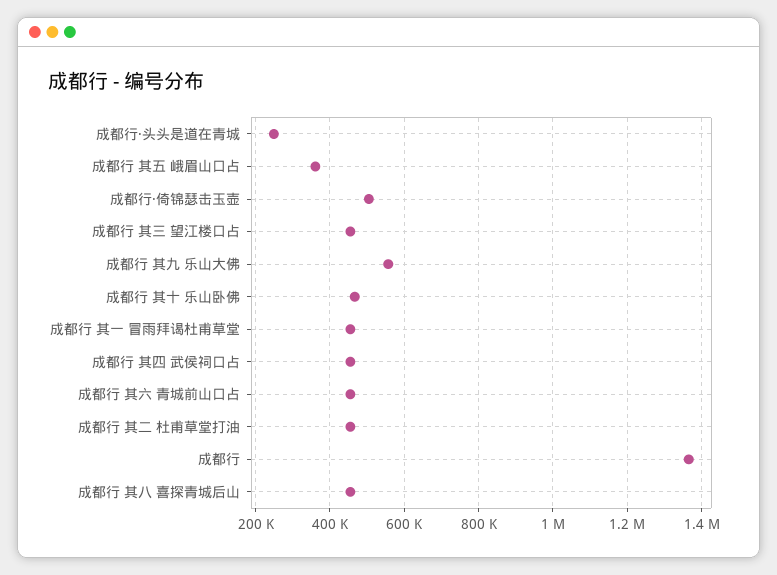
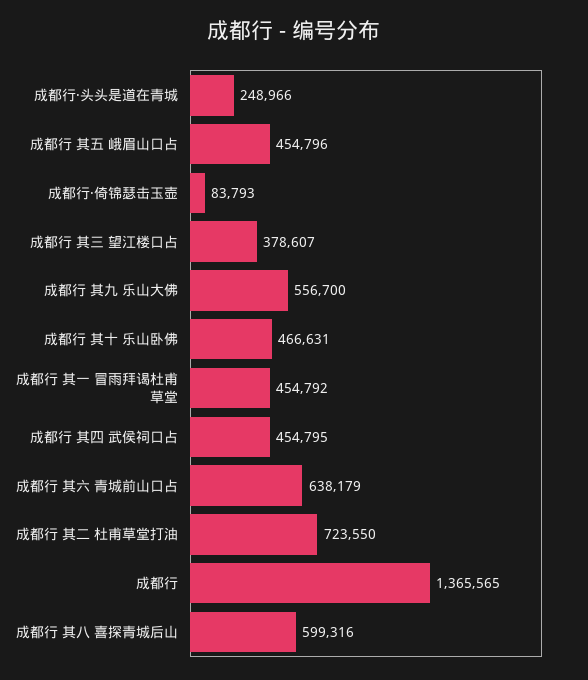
  {
    "成都行·头头是道在青城": 248966,
-   "成都行 其五 峨眉山口占": 360000,
+   "成都行 其五 峨眉山口占": 454796,
-   "成都行·倚锦瑟击玉壶": 500000,
+   "成都行·倚锦瑟击玉壶": 83793,
-   "成都行 其三 望江楼口占": 460000,
+   "成都行 其三 望江楼口占": 378607,
    "成都行 其九 乐山大佛": 556700,
    "成都行 其十 乐山卧佛": 466631,
    "成都行 其一 冒雨拜谒杜甫草堂": 454792,
    "成都行 其四 武侯祠口占": 454795,
-   "成都行 其六 青城前山口占": 460000,
+   "成都行 其六 青城前山口占": 638179,
-   "成都行 其二 杜甫草堂打油": 460000,
+   "成都行 其二 杜甫草堂打油": 723550,
    "成都行": 1365565,
-   "成都行 其八 喜探青城后山": 460000
+   "成都行 其八 喜探青城后山": 599316
  }

